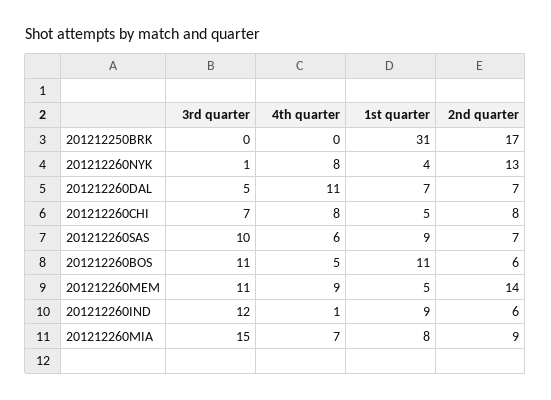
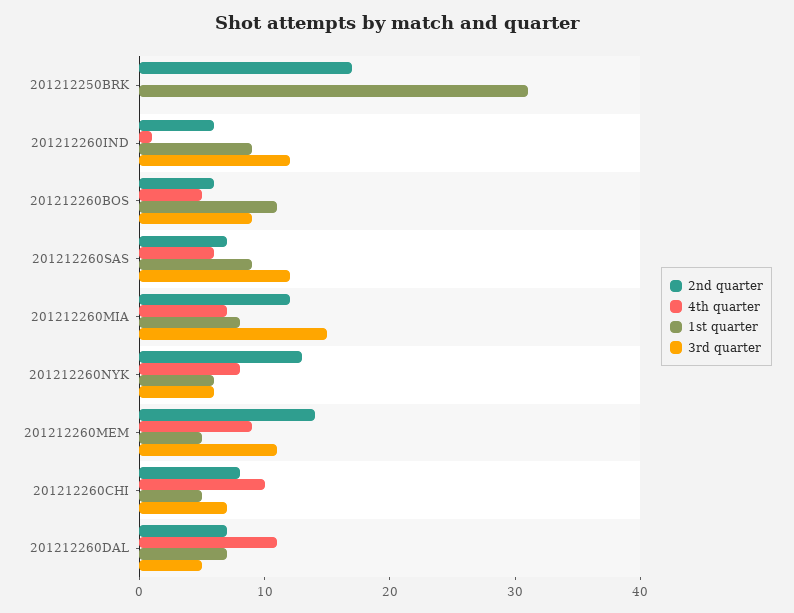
  {
    "3rd quarter": {
      "201212250BRK": 0,
-     "201212260NYK": 1,
+     "201212260NYK": 6,
      "201212260DAL": 5,
      "201212260CHI": 7,
-     "201212260SAS": 10,
+     "201212260SAS": 12,
-     "201212260BOS": 11,
+     "201212260BOS": 9,
      "201212260MEM": 11,
      "201212260IND": 12,
      "201212260MIA": 15
    },
    "4th quarter": {
      "201212250BRK": 0,
      "201212260NYK": 8,
      "201212260DAL": 11,
-     "201212260CHI": 8,
+     "201212260CHI": 10,
      "201212260SAS": 6,
      "201212260BOS": 5,
      "201212260MEM": 9,
      "201212260IND": 1,
      "201212260MIA": 7
    },
    "1st quarter": {
      "201212250BRK": 31,
-     "201212260NYK": 4,
+     "201212260NYK": 6,
      "201212260DAL": 7,
      "201212260CHI": 5,
      "201212260SAS": 9,
      "201212260BOS": 11,
      "201212260MEM": 5,
      "201212260IND": 9,
      "201212260MIA": 8
    },
    "2nd quarter": {
      "201212250BRK": 17,
      "201212260NYK": 13,
      "201212260DAL": 7,
      "201212260CHI": 8,
      "201212260SAS": 7,
      "201212260BOS": 6,
      "201212260MEM": 14,
      "201212260IND": 6,
-     "201212260MIA": 9
+     "201212260MIA": 12
    }
  }

